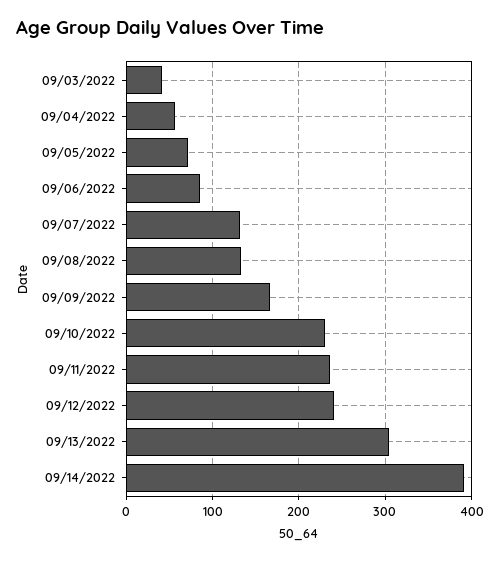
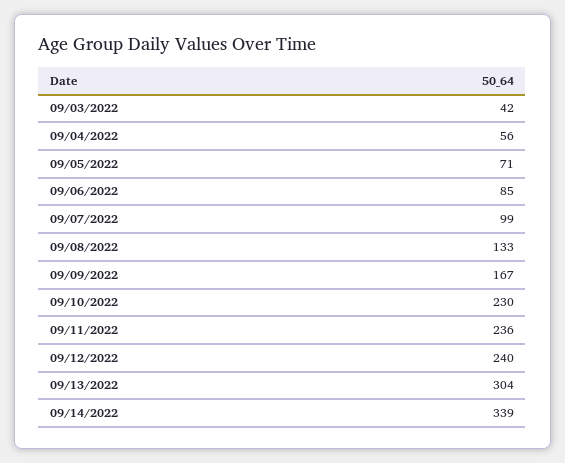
  {
    "09/03/2022": 42,
    "09/04/2022": 56,
    "09/05/2022": 71,
    "09/06/2022": 85,
-   "09/07/2022": 130,
+   "09/07/2022": 99,
    "09/08/2022": 133,
    "09/09/2022": 167,
    "09/10/2022": 230,
    "09/11/2022": 236,
    "09/12/2022": 240,
    "09/13/2022": 304,
-   "09/14/2022": 390
+   "09/14/2022": 339
  }

